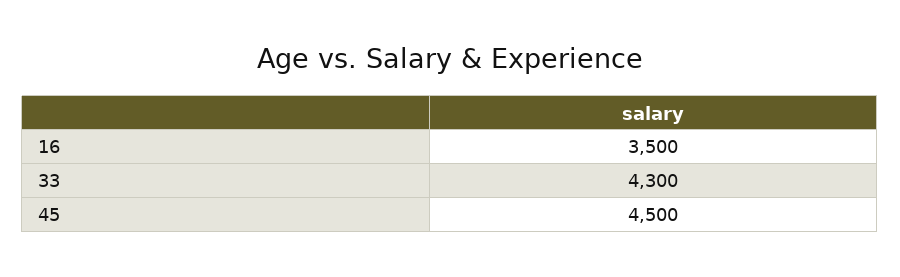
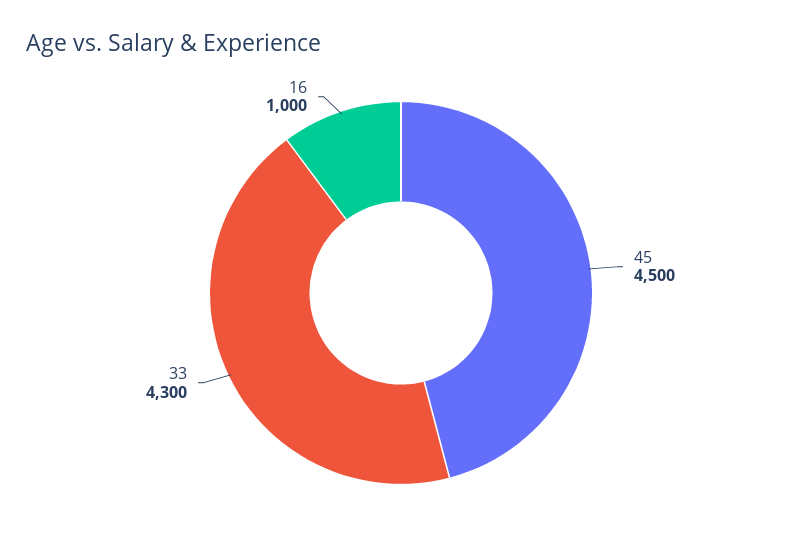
  {
-   "16": 3500,
+   "16": 1000,
    "33": 4300,
    "45": 4500
  }

